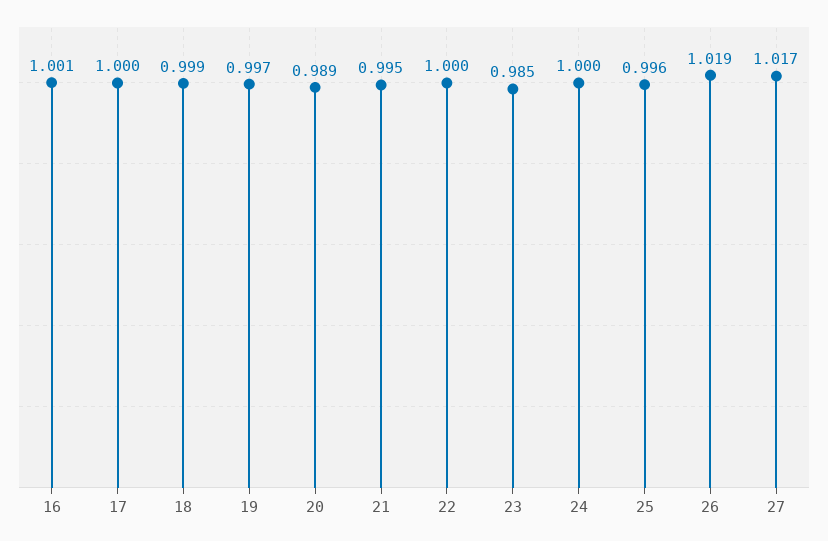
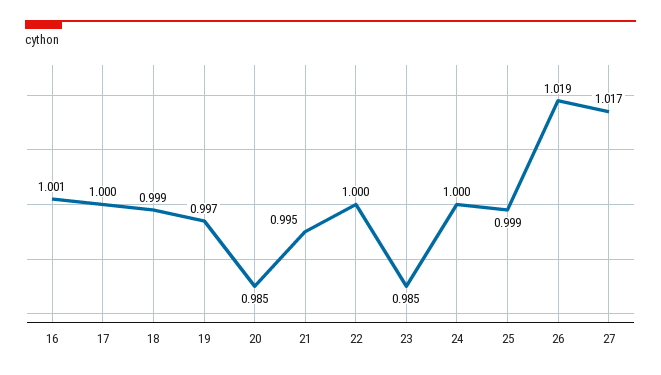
  {
    "16": 1.001,
    "17": 1,
    "18": 0.999,
    "19": 0.997,
-   "20": 0.989,
+   "20": 0.985,
    "21": 0.995,
    "22": 1,
    "23": 0.985,
    "24": 1,
-   "25": 0.996,
+   "25": 0.999,
    "26": 1.019,
    "27": 1.017
  }

